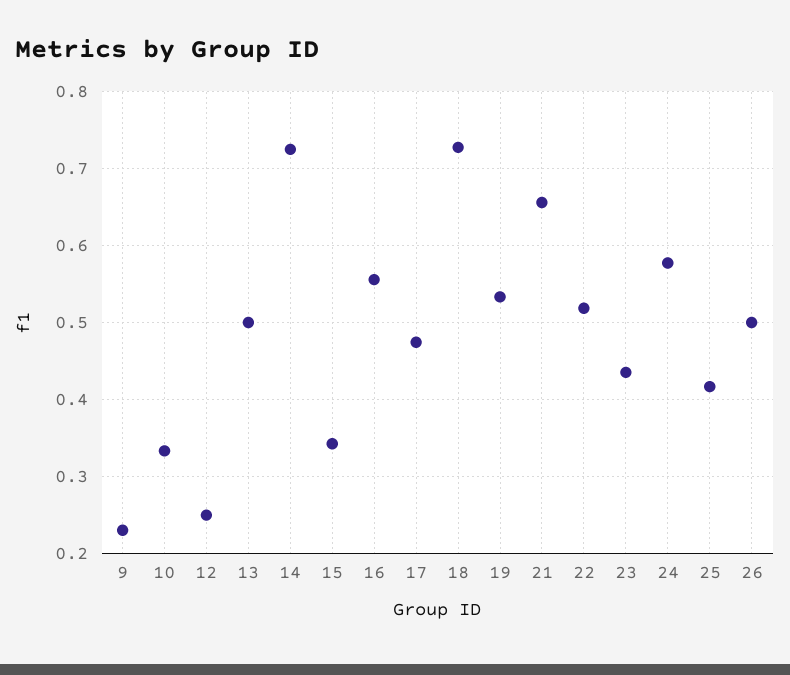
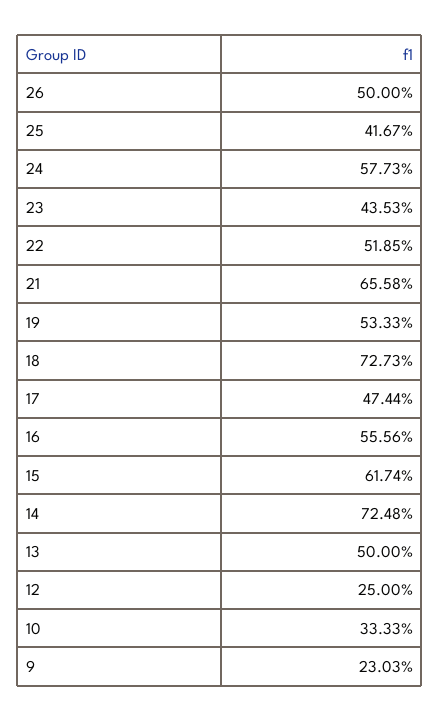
  {
    "9": 0.2303,
    "10": 0.3333,
    "12": 0.25,
    "13": 0.5,
    "14": 0.7248,
-   "15": 0.34,
+   "15": 0.6174,
    "16": 0.5556,
    "17": 0.4744,
    "18": 0.7273,
    "19": 0.5333,
    "21": 0.6558,
    "22": 0.5185,
    "23": 0.4353,
    "24": 0.5773,
    "25": 0.4167,
    "26": 0.5
  }

